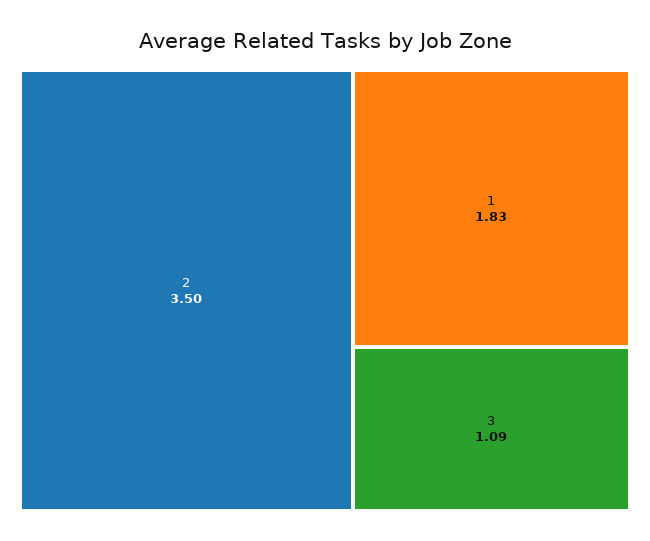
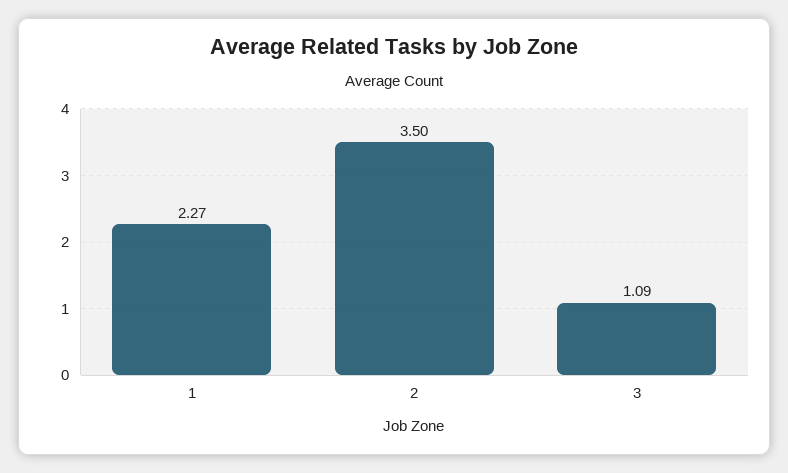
  {
    "2": 3.5,
-   "1": 1.83,
+   "1": 2.27,
    "3": 1.09
  }

